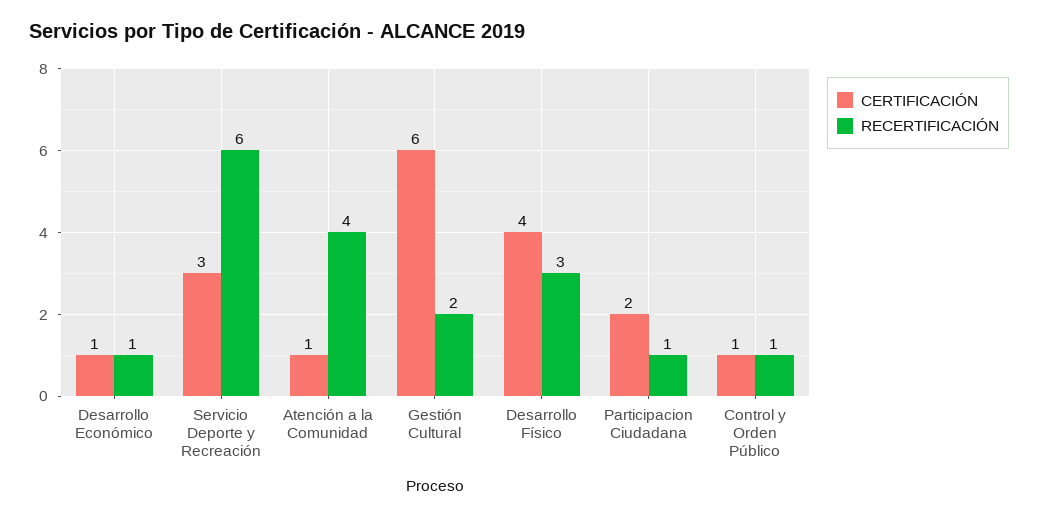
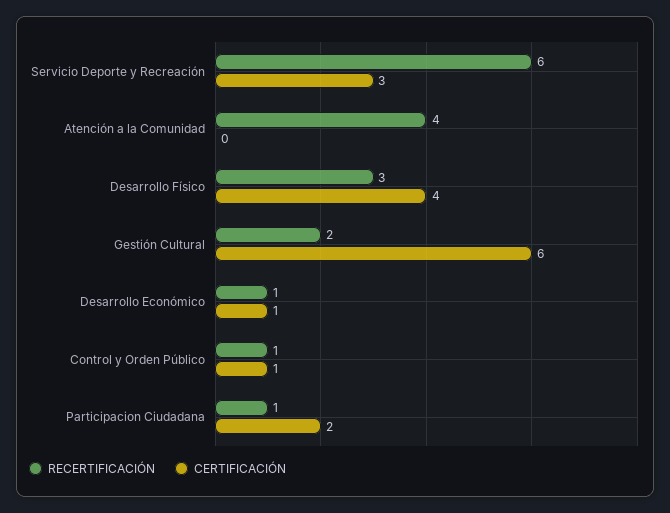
  {
    "CERTIFICACIÓN": {
      "Desarrollo Económico": 1,
      "Servicio Deporte y Recreación": 3,
-     "Atención a la Comunidad": 1,
+     "Atención a la Comunidad": 0,
      "Gestión Cultural": 6,
      "Desarrollo Físico": 4,
      "Participacion Ciudadana": 2,
      "Control y Orden Público": 1
    },
    "RECERTIFICACIÓN": {
      "Desarrollo Económico": 1,
      "Servicio Deporte y Recreación": 6,
      "Atención a la Comunidad": 4,
      "Gestión Cultural": 2,
      "Desarrollo Físico": 3,
      "Participacion Ciudadana": 1,
      "Control y Orden Público": 1
    }
  }

